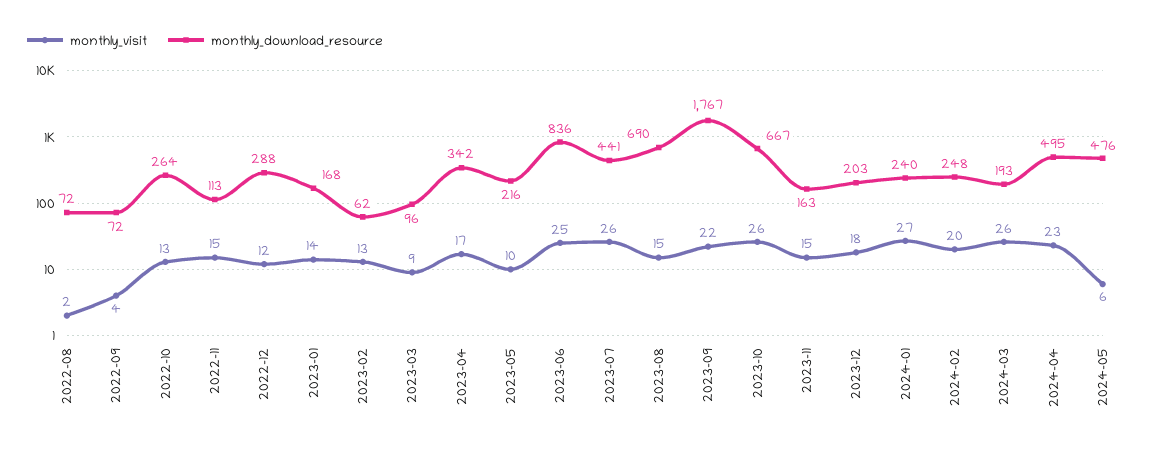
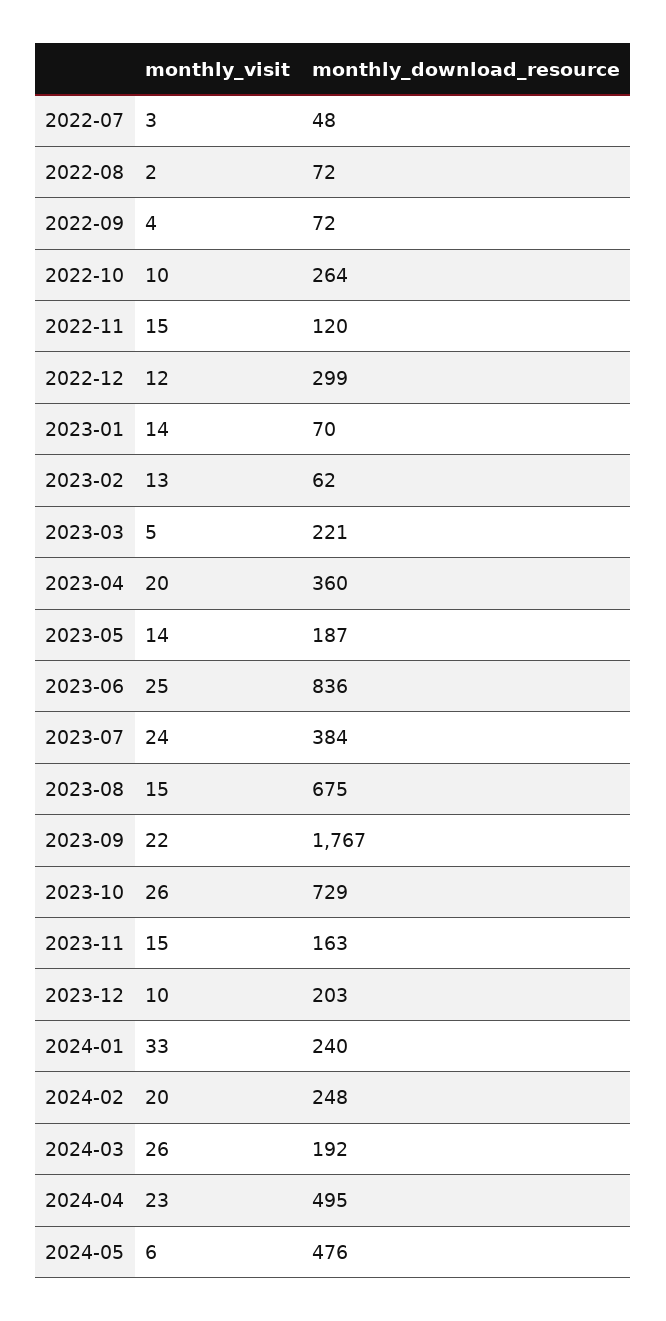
  {
    "monthly_visit": {
      "2022-08": 2,
      "2022-09": 4,
-     "2022-10": 13,
+     "2022-10": 10,
      "2022-11": 15,
      "2022-12": 12,
      "2023-01": 14,
      "2023-02": 13,
-     "2023-03": 9,
+     "2023-03": 5,
-     "2023-04": 17,
+     "2023-04": 20,
-     "2023-05": 10,
+     "2023-05": 14,
      "2023-06": 25,
-     "2023-07": 26,
+     "2023-07": 24,
      "2023-08": 15,
      "2023-09": 22,
      "2023-10": 26,
      "2023-11": 15,
-     "2023-12": 18,
+     "2023-12": 10,
-     "2024-01": 27,
+     "2024-01": 33,
      "2024-02": 20,
      "2024-03": 26,
      "2024-04": 23,
-     "2024-05": 6
+     "2024-05": 6,
+     "2022-07": 3
    },
    "monthly_download_resource": {
      "2022-08": 72,
      "2022-09": 72,
      "2022-10": 264,
-     "2022-11": 113,
+     "2022-11": 120,
-     "2022-12": 288,
+     "2022-12": 299,
-     "2023-01": 168,
+     "2023-01": 70,
      "2023-02": 62,
-     "2023-03": 96,
+     "2023-03": 221,
-     "2023-04": 342,
+     "2023-04": 360,
-     "2023-05": 216,
+     "2023-05": 187,
      "2023-06": 836,
-     "2023-07": 441,
+     "2023-07": 384,
-     "2023-08": 690,
+     "2023-08": 675,
      "2023-09": 1767,
-     "2023-10": 667,
+     "2023-10": 729,
      "2023-11": 163,
      "2023-12": 203,
      "2024-01": 240,
      "2024-02": 248,
-     "2024-03": 193,
+     "2024-03": 192,
      "2024-04": 495,
-     "2024-05": 476
+     "2024-05": 476,
+     "2022-07": 48
    }
  }

